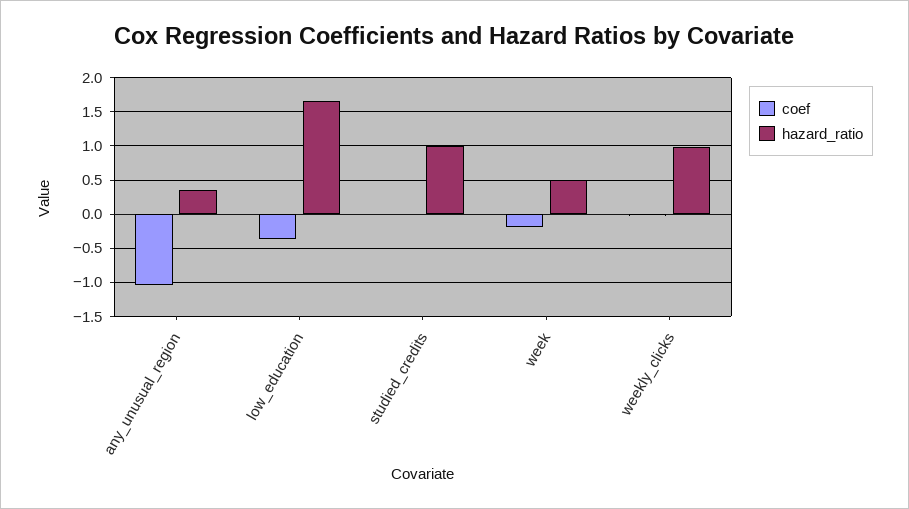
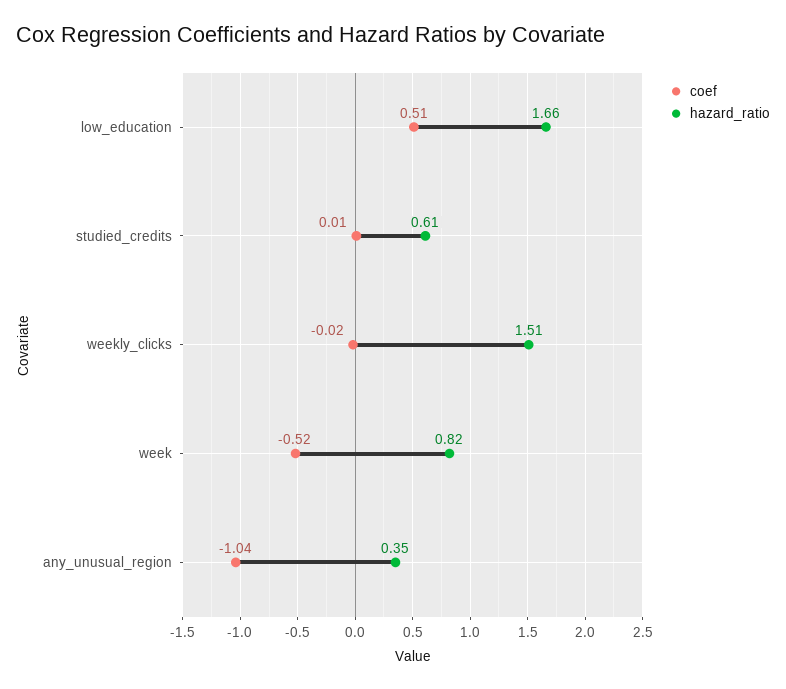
  {
    "coef": {
      "any_unusual_region": -1.04,
-     "low_education": -0.4,
+     "low_education": 0.51,
      "studied_credits": 0.01,
-     "week": -0.2,
+     "week": -0.52,
      "weekly_clicks": -0.02
    },
    "hazard_ratio": {
      "any_unusual_region": 0.35,
      "low_education": 1.66,
-     "studied_credits": 1,
+     "studied_credits": 0.61,
-     "week": 0.5,
+     "week": 0.82,
-     "weekly_clicks": 1
+     "weekly_clicks": 1.51
    }
  }

